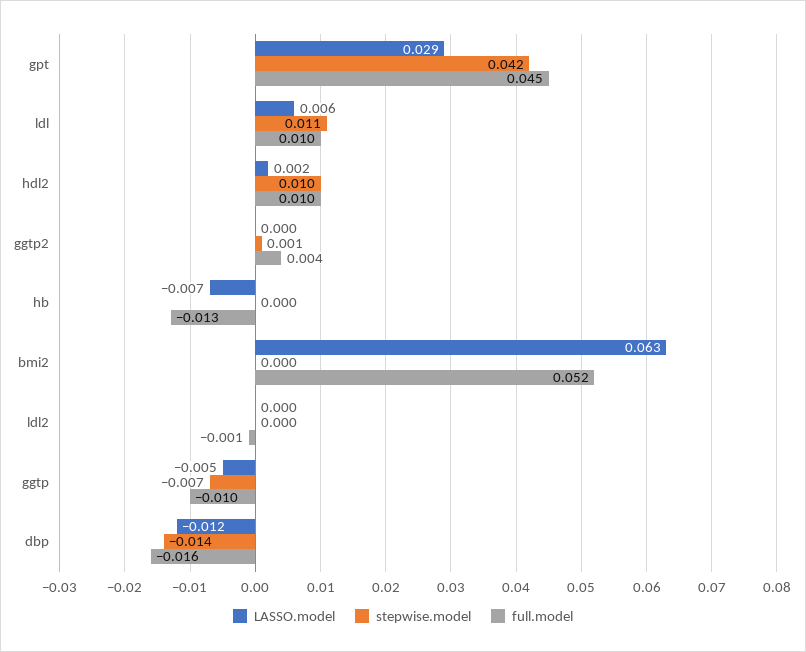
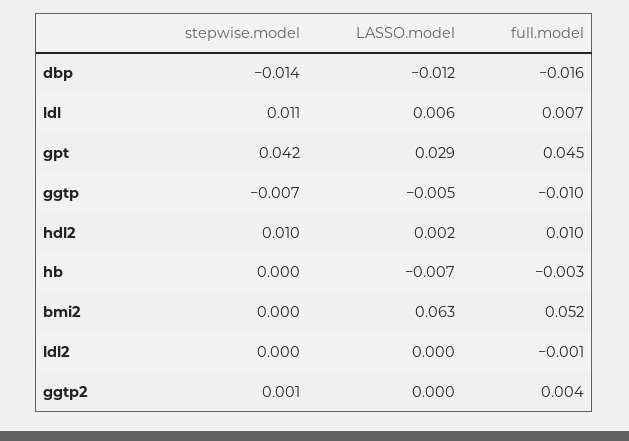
  {
    "LASSO.model": {
      "gpt": 0.029,
      "ldl": 0.006,
      "hdl2": 0.002,
      "ggtp2": 0,
      "hb": -0.007,
      "bmi2": 0.063,
      "ldl2": 0,
      "ggtp": -0.005,
      "dbp": -0.012
    },
    "stepwise.model": {
      "gpt": 0.042,
      "ldl": 0.011,
      "hdl2": 0.01,
      "ggtp2": 0.001,
      "hb": 0,
      "bmi2": 0,
      "ldl2": 0,
      "ggtp": -0.007,
      "dbp": -0.014
    },
    "full.model": {
      "gpt": 0.045,
-     "ldl": 0.01,
+     "ldl": 0.007,
      "hdl2": 0.01,
      "ggtp2": 0.004,
-     "hb": -0.013,
+     "hb": -0.003,
      "bmi2": 0.052,
      "ldl2": -0.001,
      "ggtp": -0.01,
      "dbp": -0.016
    }
  }

